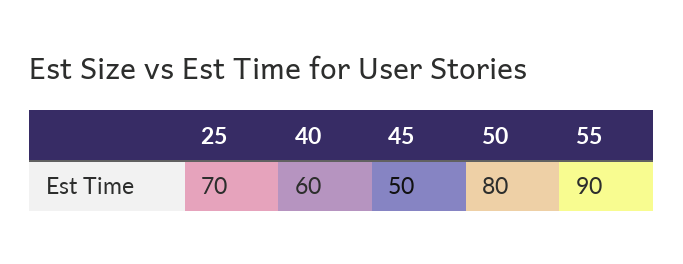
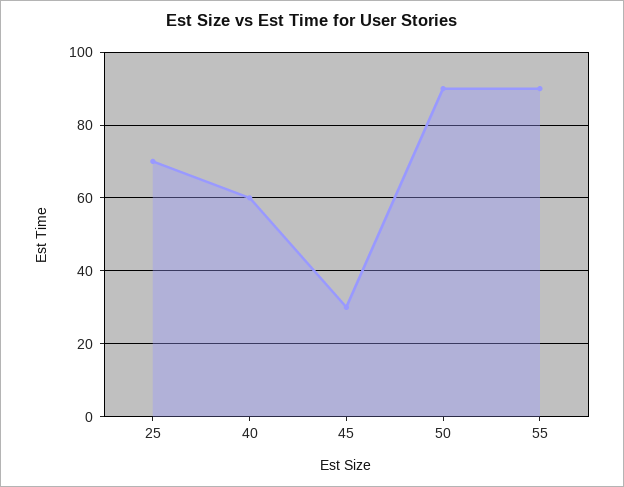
  {
    "25": 70,
    "40": 60,
-   "45": 50,
+   "45": 30,
-   "50": 80,
+   "50": 90,
    "55": 90
  }

